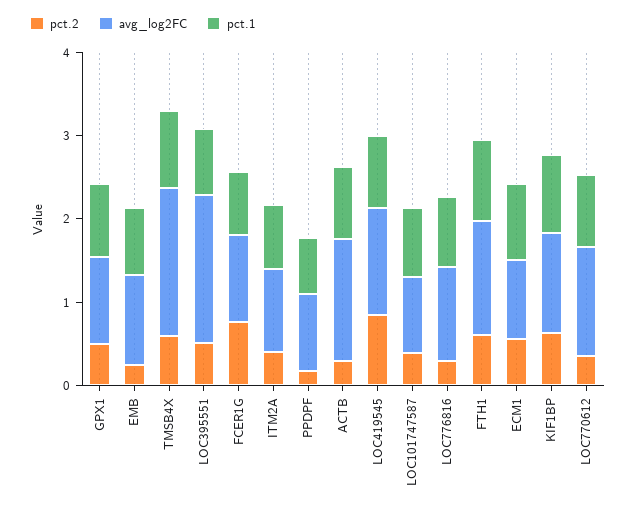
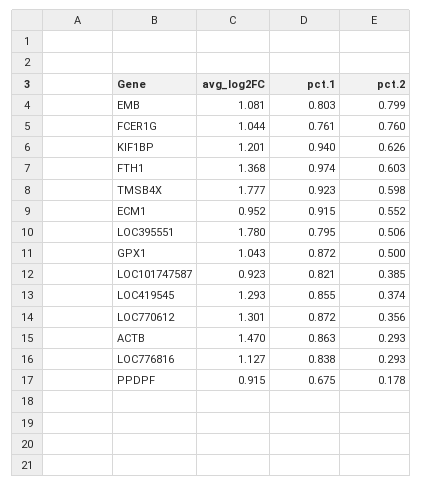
  {
    "pct.2": {
      "GPX1": 0.5,
-     "EMB": 0.2,
+     "EMB": 0.799,
      "TMSB4X": 0.598,
      "LOC395551": 0.506,
      "FCER1G": 0.76,
-     "ITM2A": 0.4,
      "PPDPF": 0.178,
      "ACTB": 0.293,
-     "LOC419545": 0.8,
+     "LOC419545": 0.374,
      "LOC101747587": 0.385,
      "LOC776816": 0.293,
      "FTH1": 0.603,
      "ECM1": 0.552,
      "KIF1BP": 0.626,
      "LOC770612": 0.356
    },
    "avg_log2FC": {
      "GPX1": 1.043,
      "EMB": 1.081,
      "TMSB4X": 1.777,
      "LOC395551": 1.78,
      "FCER1G": 1.044,
-     "ITM2A": 1,
      "PPDPF": 0.915,
      "ACTB": 1.47,
      "LOC419545": 1.293,
      "LOC101747587": 0.923,
      "LOC776816": 1.127,
      "FTH1": 1.368,
      "ECM1": 0.952,
      "KIF1BP": 1.201,
      "LOC770612": 1.301
    },
    "pct.1": {
      "GPX1": 0.872,
      "EMB": 0.803,
      "TMSB4X": 0.923,
      "LOC395551": 0.795,
      "FCER1G": 0.761,
-     "ITM2A": 0.8,
      "PPDPF": 0.675,
      "ACTB": 0.863,
      "LOC419545": 0.855,
      "LOC101747587": 0.821,
      "LOC776816": 0.838,
      "FTH1": 0.974,
      "ECM1": 0.915,
      "KIF1BP": 0.94,
      "LOC770612": 0.872
    }
  }

